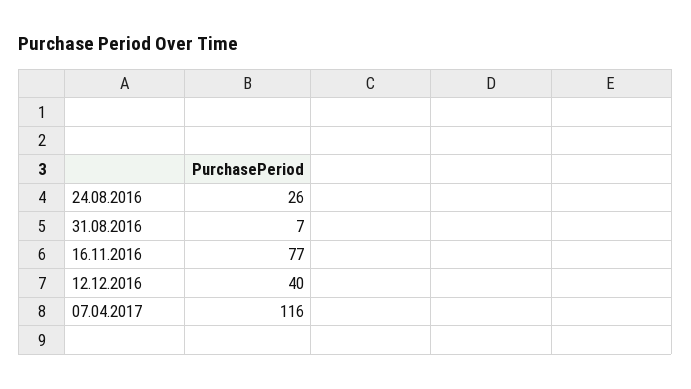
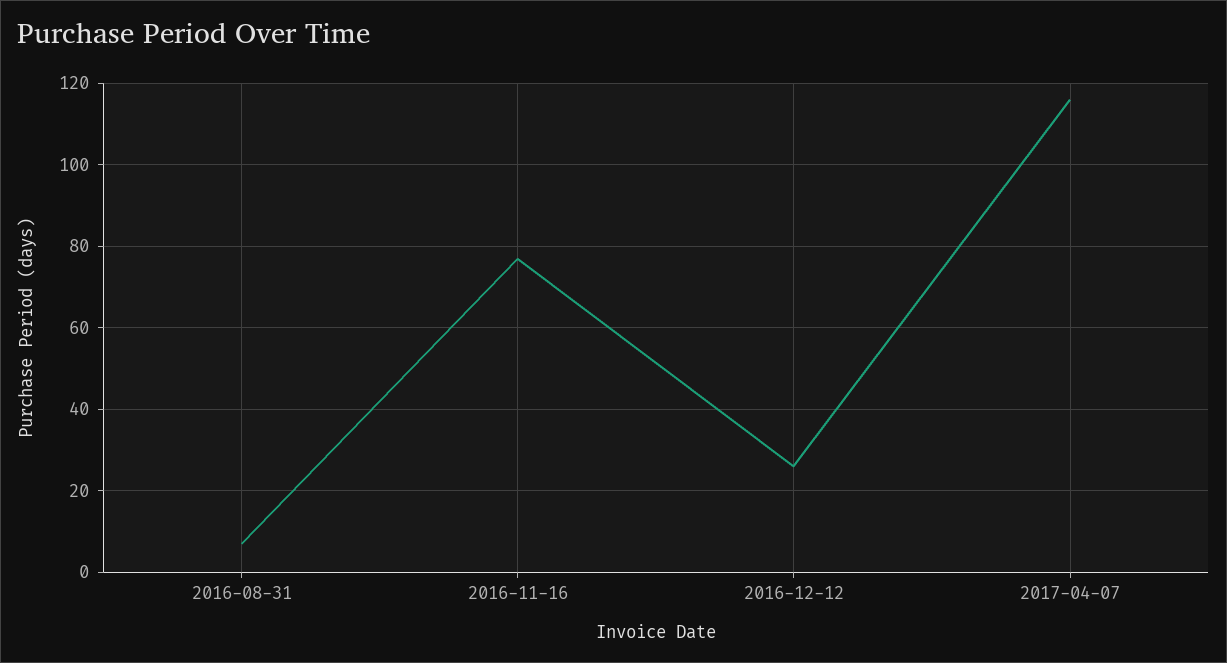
  {
-   "24.08.2016": 26,
    "31.08.2016": 7,
    "16.11.2016": 77,
-   "12.12.2016": 40,
+   "12.12.2016": 25,
    "07.04.2017": 116
  }

